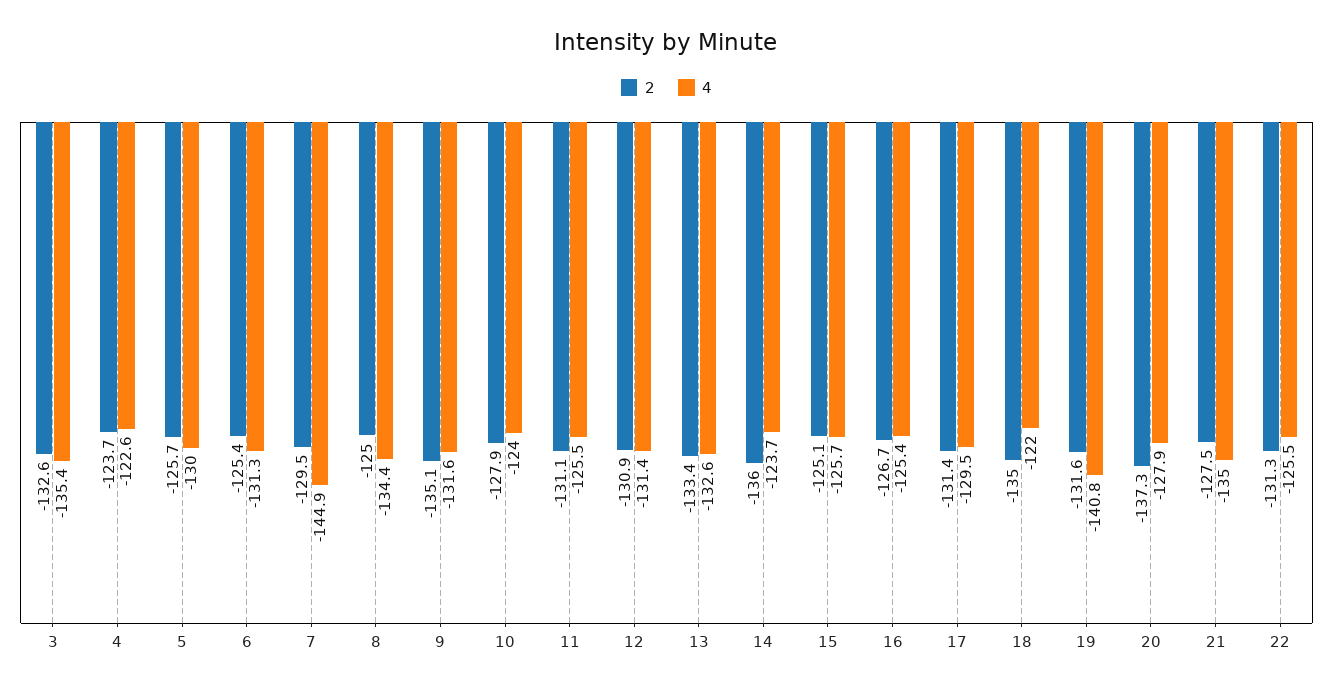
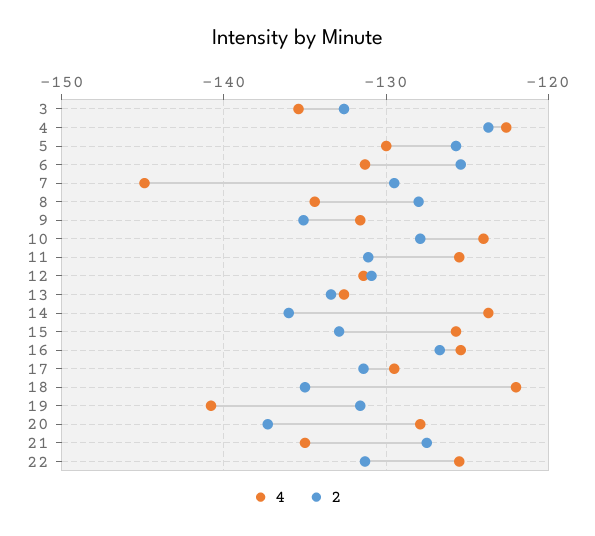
  {
    "2": {
      "3": -132.6,
      "4": -123.7,
      "5": -125.7,
      "6": -125.4,
      "7": -129.5,
-     "8": -125,
+     "8": -128,
      "9": -135.1,
      "10": -127.9,
      "11": -131.1,
      "12": -130.9,
      "13": -133.4,
      "14": -136,
-     "15": -125.1,
+     "15": -133,
      "16": -126.7,
      "17": -131.4,
      "18": -135,
      "19": -131.6,
      "20": -137.3,
      "21": -127.5,
      "22": -131.3
    },
    "4": {
      "3": -135.4,
      "4": -122.6,
      "5": -130,
      "6": -131.3,
      "7": -144.9,
      "8": -134.4,
      "9": -131.6,
      "10": -124,
      "11": -125.5,
      "12": -131.4,
      "13": -132.6,
      "14": -123.7,
      "15": -125.7,
      "16": -125.4,
      "17": -129.5,
      "18": -122,
      "19": -140.8,
      "20": -127.9,
      "21": -135,
      "22": -125.5
    }
  }

